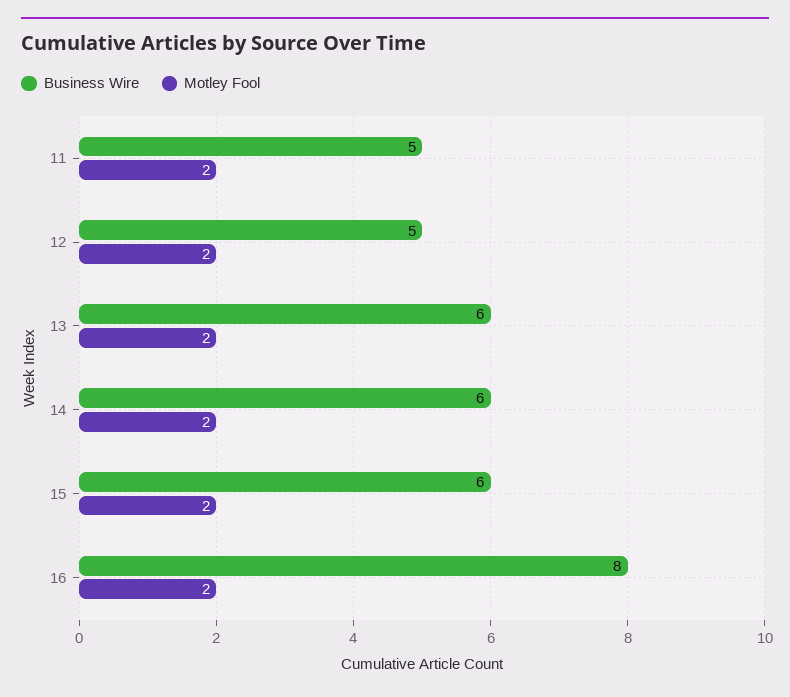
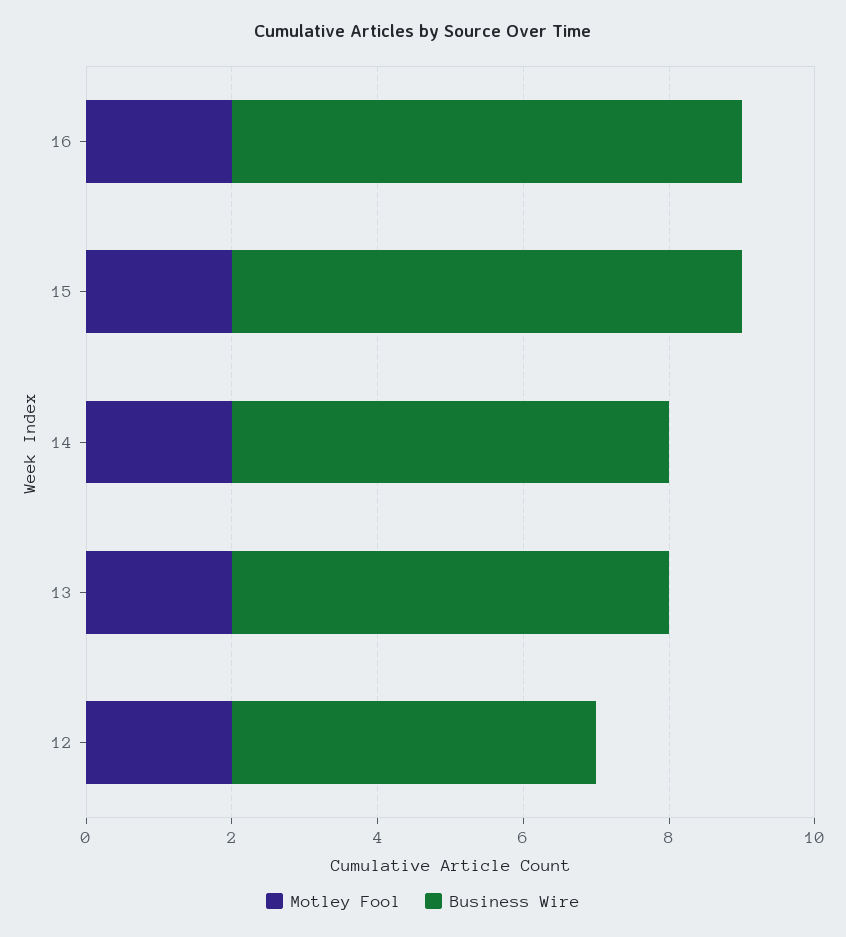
  {
    "Business Wire": {
-     "11": 5,
      "12": 5,
      "13": 6,
      "14": 6,
-     "15": 6,
+     "15": 7,
-     "16": 8
+     "16": 7
    },
    "Motley Fool": {
-     "11": 2,
      "12": 2,
      "13": 2,
      "14": 2,
      "15": 2,
      "16": 2
    }
  }

